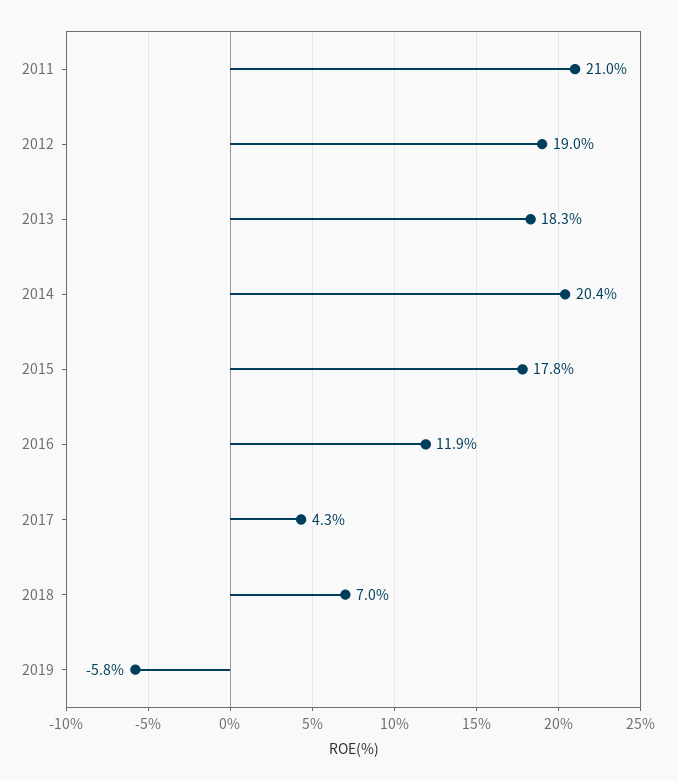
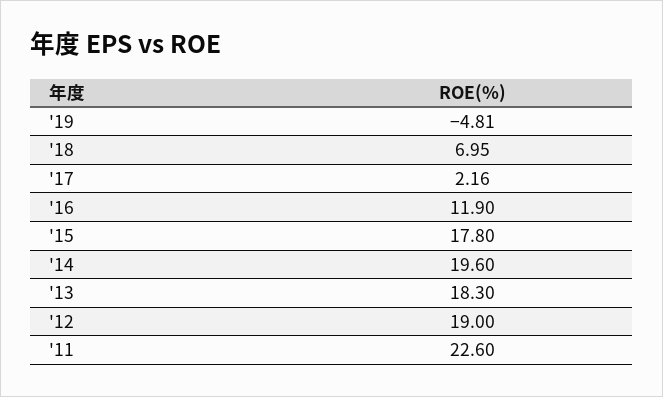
  {
-   "2011": 21,
+   "2011": 22.6,
    "2012": 19,
    "2013": 18.3,
-   "2014": 20.4,
+   "2014": 19.6,
    "2015": 17.8,
    "2016": 11.9,
-   "2017": 4.3,
+   "2017": 2.16,
    "2018": 6.95,
-   "2019": -5.8
+   "2019": -4.81
  }

